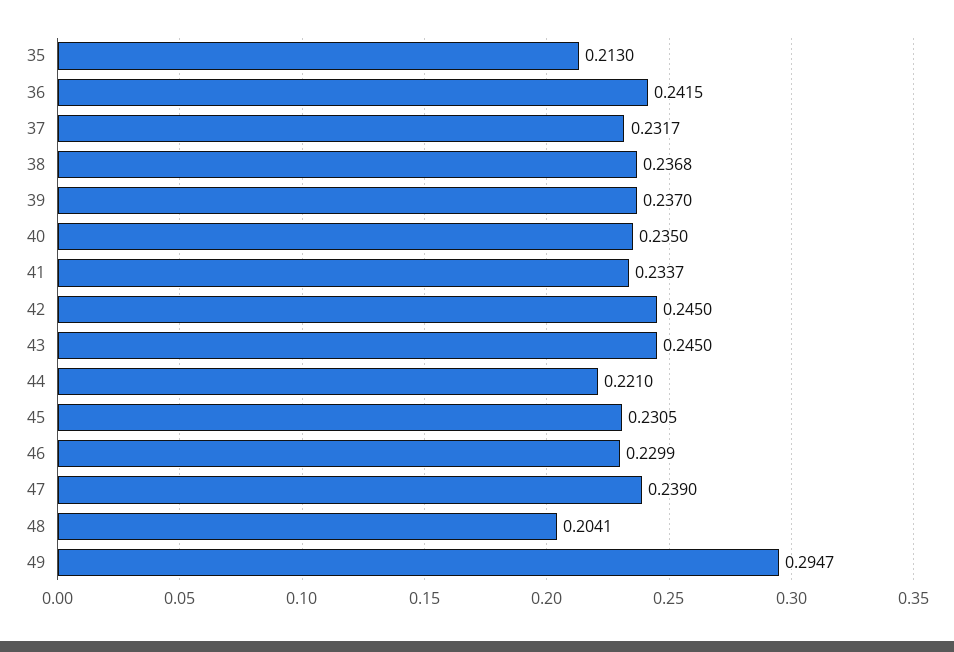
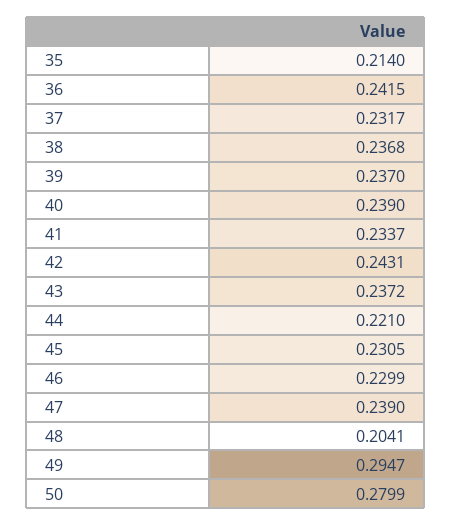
  {
-   "35": 0.213,
+   "35": 0.214,
    "36": 0.2415,
    "37": 0.2317,
    "38": 0.2368,
    "39": 0.237,
-   "40": 0.235,
+   "40": 0.239,
    "41": 0.2337,
-   "42": 0.245,
+   "42": 0.2431,
-   "43": 0.245,
+   "43": 0.2372,
    "44": 0.221,
    "45": 0.2305,
    "46": 0.2299,
    "47": 0.239,
    "48": 0.2041,
-   "49": 0.2947
+   "49": 0.2947,
+   "50": 0.2799
  }

